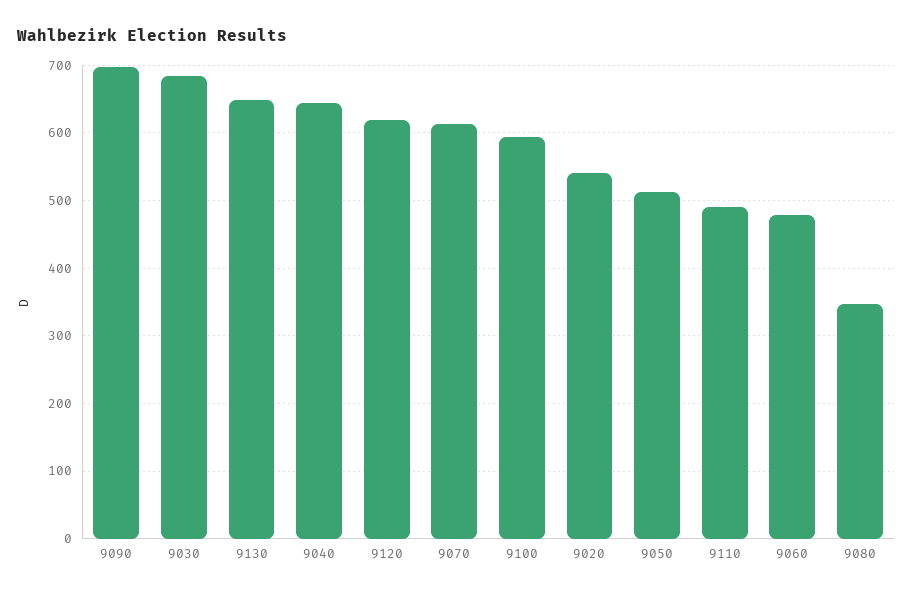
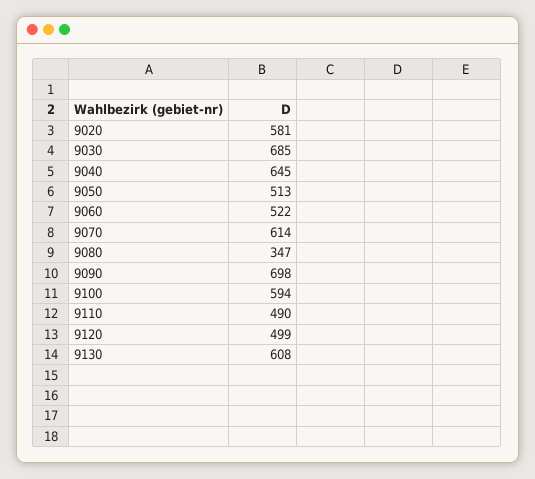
  {
    "9090": 698,
    "9030": 685,
-   "9130": 650,
+   "9130": 608,
    "9040": 645,
-   "9120": 620,
+   "9120": 499,
    "9070": 614,
    "9100": 594,
-   "9020": 540,
+   "9020": 581,
    "9050": 513,
    "9110": 490,
-   "9060": 480,
+   "9060": 522,
    "9080": 347
  }

